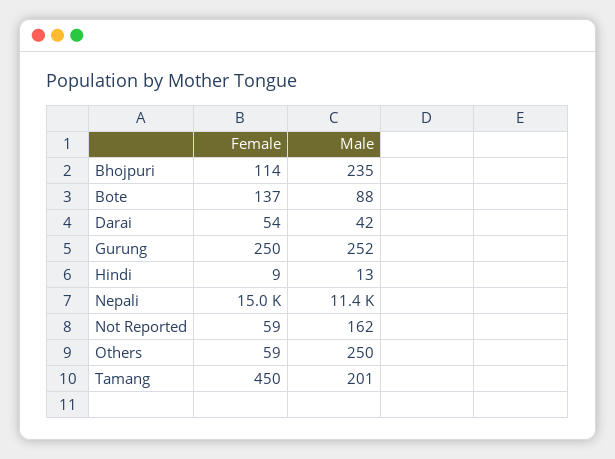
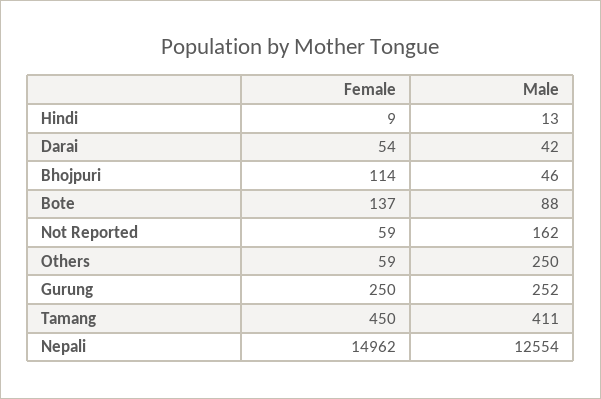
  {
    "Female": {
      "Bhojpuri": 114,
      "Bote": 137,
      "Darai": 54,
      "Gurung": 250,
      "Hindi": 9,
      "Nepali": 14962,
      "Not Reported": 59,
      "Others": 59,
      "Tamang": 450
    },
    "Male": {
-     "Bhojpuri": 235,
+     "Bhojpuri": 46,
      "Bote": 88,
      "Darai": 42,
      "Gurung": 252,
      "Hindi": 13,
-     "Nepali": 11400,
+     "Nepali": 12554,
      "Not Reported": 162,
      "Others": 250,
-     "Tamang": 201
+     "Tamang": 411
    }
  }

